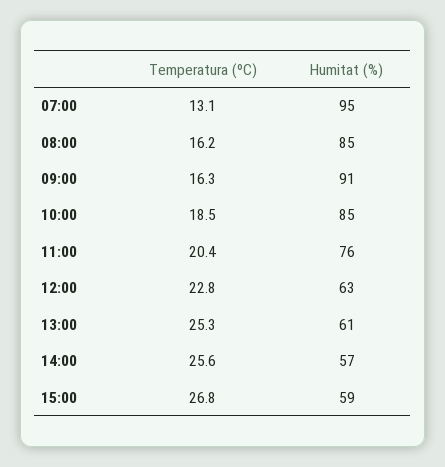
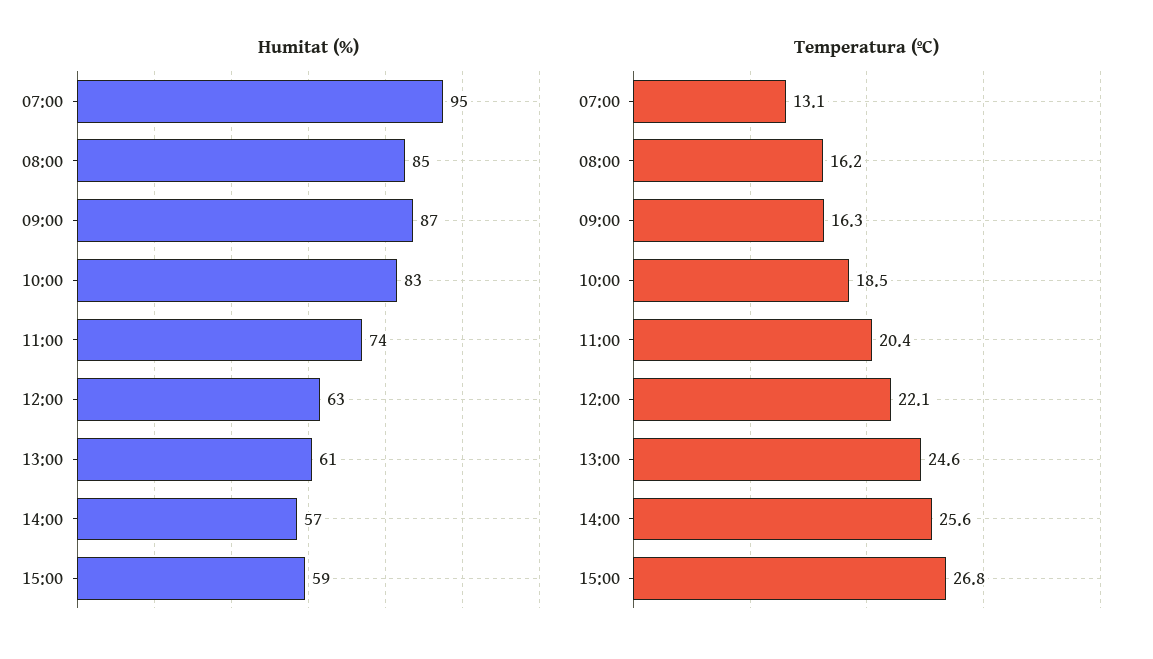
  {
    "Temperatura (ºC)": {
      "07:00": 13.1,
      "08:00": 16.2,
      "09:00": 16.3,
      "10:00": 18.5,
      "11:00": 20.4,
-     "12:00": 22.8,
+     "12:00": 22.1,
-     "13:00": 25.3,
+     "13:00": 24.6,
      "14:00": 25.6,
      "15:00": 26.8
    },
    "Humitat (%)": {
      "07:00": 95,
      "08:00": 85,
-     "09:00": 91,
+     "09:00": 87,
-     "10:00": 85,
+     "10:00": 83,
-     "11:00": 76,
+     "11:00": 74,
      "12:00": 63,
      "13:00": 61,
      "14:00": 57,
      "15:00": 59
    }
  }

